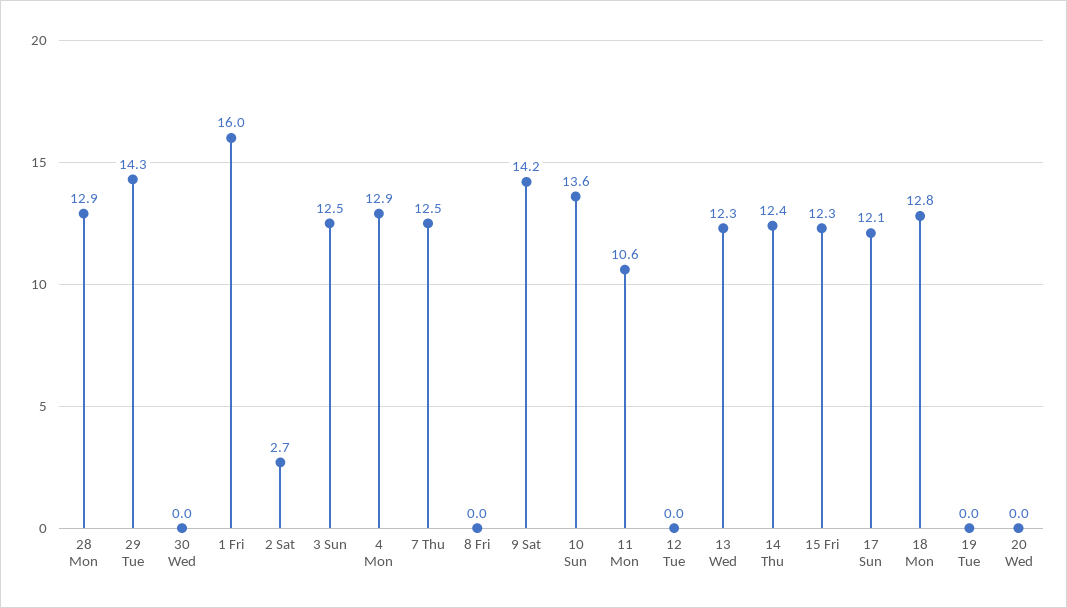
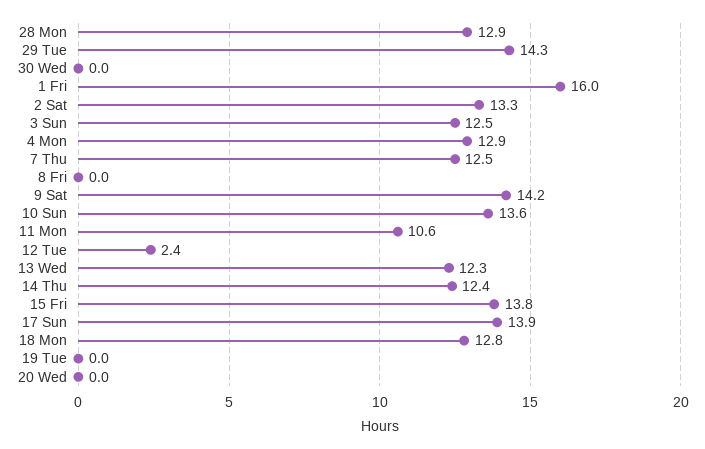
  {
    "28 Mon": 12.9,
    "29 Tue": 14.3,
    "30 Wed": 0,
    "1 Fri": 16,
-   "2 Sat": 2.7,
+   "2 Sat": 13.3,
    "3 Sun": 12.5,
    "4 Mon": 12.9,
    "7 Thu": 12.5,
    "8 Fri": 0,
    "9 Sat": 14.2,
    "10 Sun": 13.6,
    "11 Mon": 10.6,
-   "12 Tue": 0,
+   "12 Tue": 2.4,
    "13 Wed": 12.3,
    "14 Thu": 12.4,
-   "15 Fri": 12.3,
+   "15 Fri": 13.8,
-   "17 Sun": 12.1,
+   "17 Sun": 13.9,
    "18 Mon": 12.8,
    "19 Tue": 0,
    "20 Wed": 0
  }

